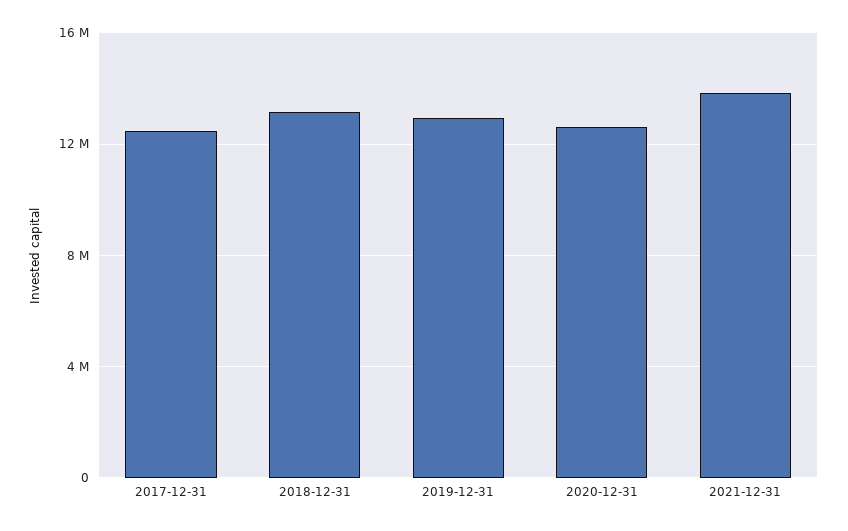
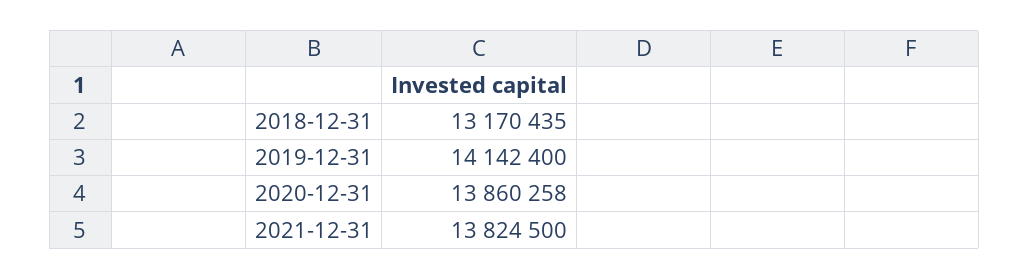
  {
-   "2017-12-31": 12500000,
    "2018-12-31": 13170435,
-   "2019-12-31": 13000000,
+   "2019-12-31": 14142400,
-   "2020-12-31": 12500000,
+   "2020-12-31": 13860258,
    "2021-12-31": 13824500
  }

